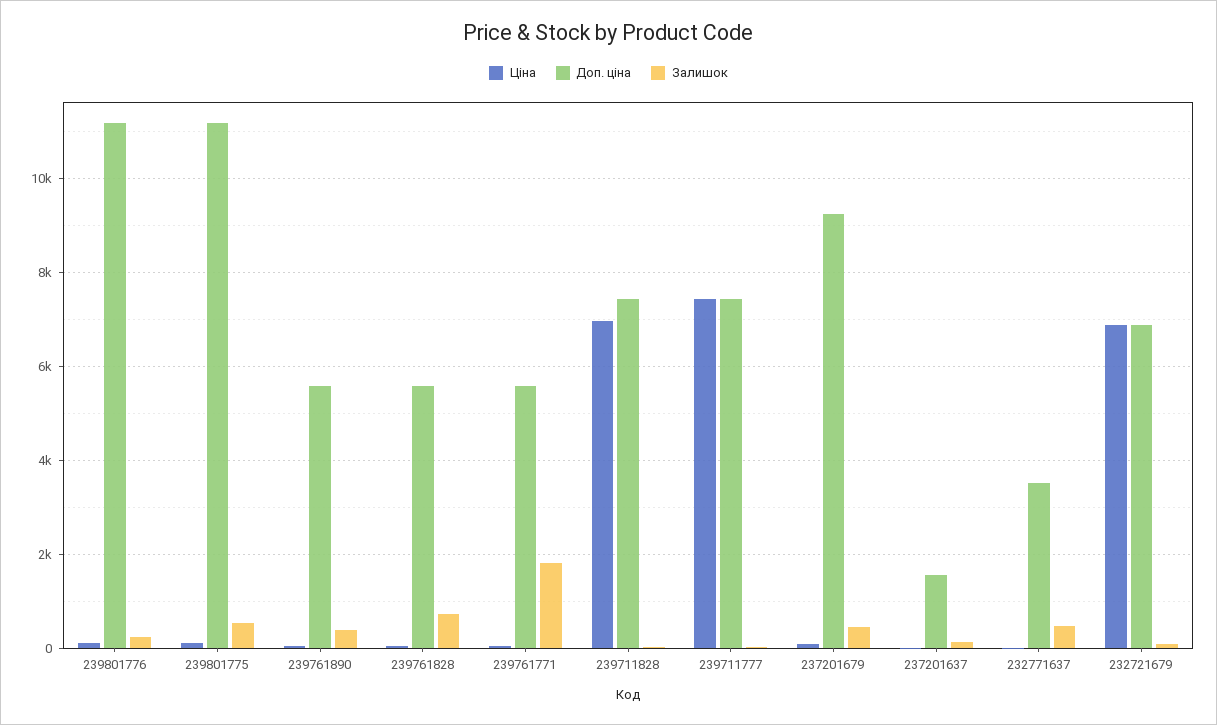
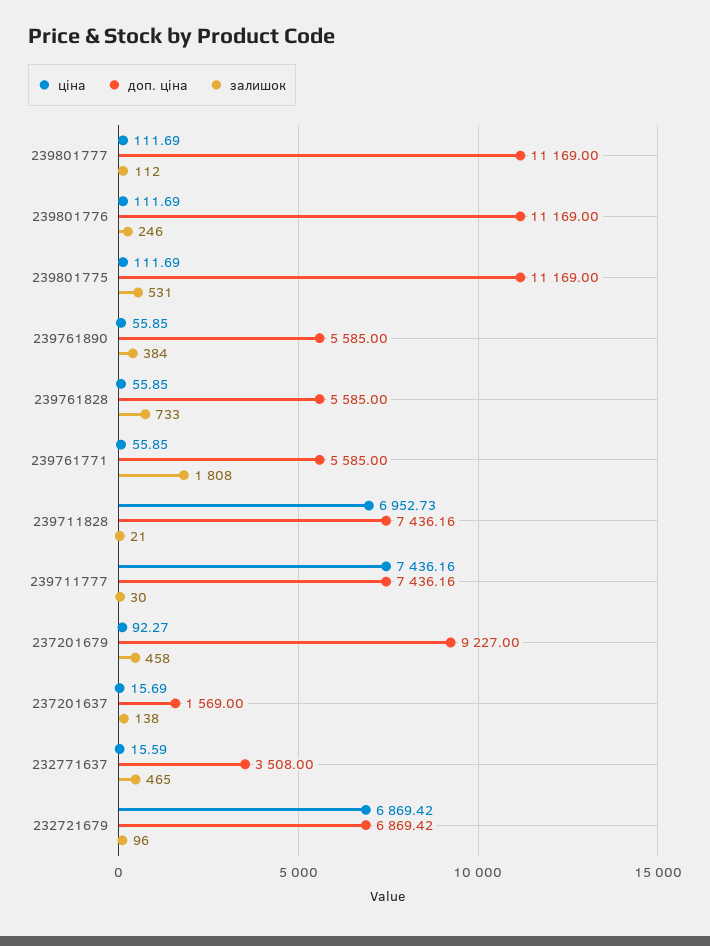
  {
    "Ціна": {
      "239801776": 111.69,
      "239801775": 111.69,
      "239761890": 55.85,
      "239761828": 55.85,
      "239761771": 55.85,
      "239711828": 6952.73,
      "239711777": 7436.16,
      "237201679": 92.27,
      "237201637": 15.69,
      "232771637": 15.59,
-     "232721679": 6869.42
+     "232721679": 6869.42,
+     "239801777": 111.69
    },
    "Доп. ціна": {
      "239801776": 11169,
      "239801775": 11169,
      "239761890": 5585,
      "239761828": 5585,
      "239761771": 5585,
      "239711828": 7436.16,
      "239711777": 7436.16,
      "237201679": 9227,
      "237201637": 1569,
      "232771637": 3508,
-     "232721679": 6869.42
+     "232721679": 6869.42,
+     "239801777": 11169
    },
    "Залишок": {
      "239801776": 246,
      "239801775": 531,
      "239761890": 384,
      "239761828": 733,
      "239761771": 1808,
      "239711828": 21,
      "239711777": 30,
      "237201679": 458,
      "237201637": 138,
      "232771637": 465,
-     "232721679": 96
+     "232721679": 96,
+     "239801777": 112
    }
  }

